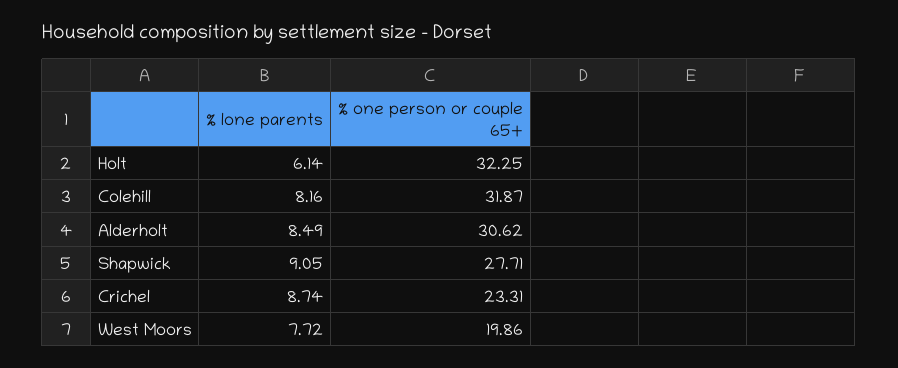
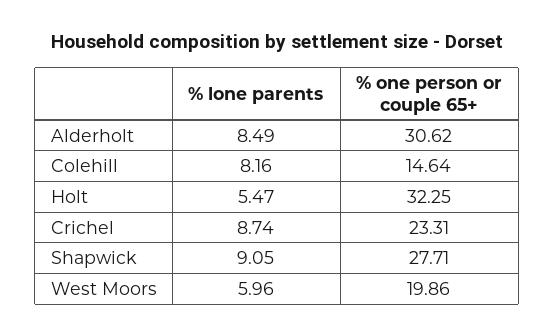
  {
    "% lone parents": {
-     "Holt": 6.14,
+     "Holt": 5.47,
      "Colehill": 8.16,
      "Alderholt": 8.49,
      "Shapwick": 9.05,
      "Crichel": 8.74,
-     "West Moors": 7.72
+     "West Moors": 5.96
    },
    "% one person or couple 65+": {
      "Holt": 32.25,
-     "Colehill": 31.87,
+     "Colehill": 14.64,
      "Alderholt": 30.62,
      "Shapwick": 27.71,
      "Crichel": 23.31,
      "West Moors": 19.86
    }
  }

